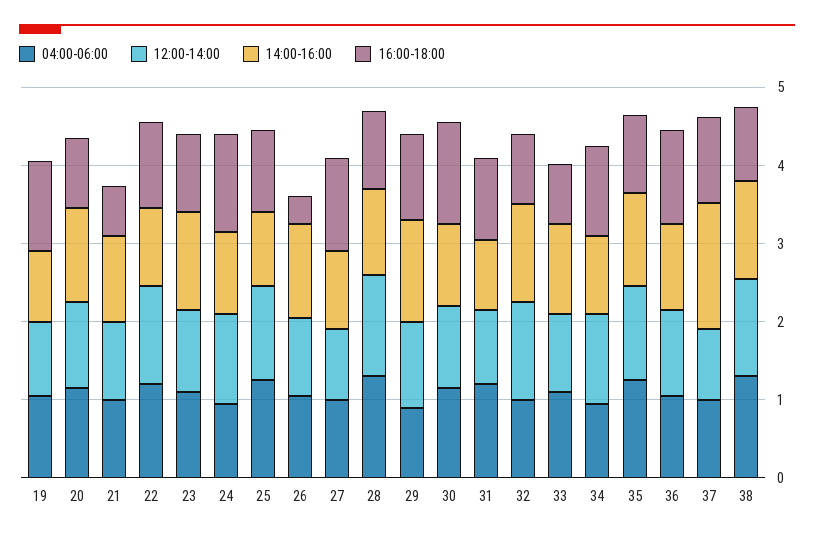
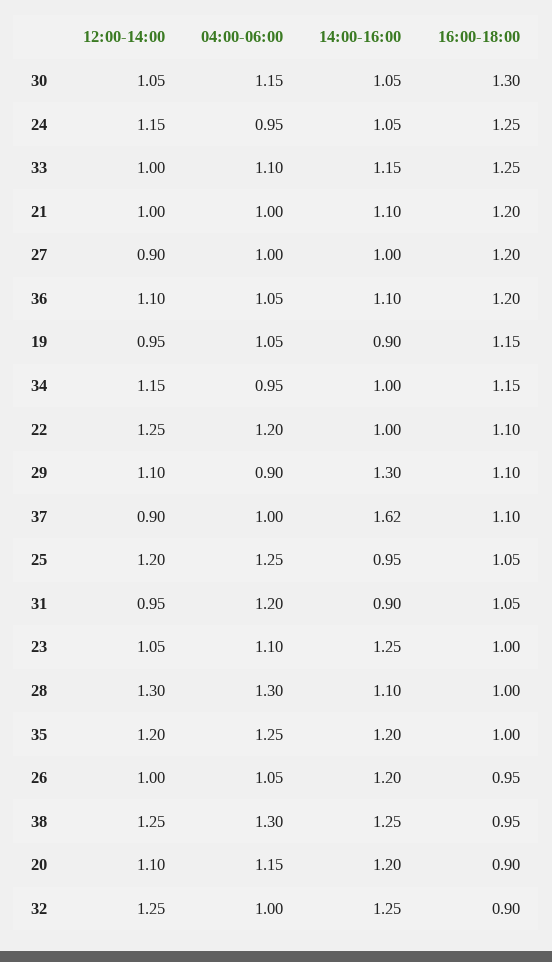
  {
    "04:00-06:00": {
      "19": 1.05,
      "20": 1.15,
      "21": 1,
      "22": 1.2,
      "23": 1.1,
      "24": 0.95,
      "25": 1.25,
      "26": 1.05,
      "27": 1,
      "28": 1.3,
      "29": 0.9,
      "30": 1.15,
      "31": 1.2,
      "32": 1,
      "33": 1.1,
      "34": 0.95,
      "35": 1.25,
      "36": 1.05,
      "37": 1,
      "38": 1.3
    },
    "12:00-14:00": {
      "19": 0.95,
      "20": 1.1,
      "21": 1,
      "22": 1.25,
      "23": 1.05,
      "24": 1.15,
      "25": 1.2,
      "26": 1,
      "27": 0.9,
      "28": 1.3,
      "29": 1.1,
      "30": 1.05,
      "31": 0.95,
      "32": 1.25,
      "33": 1,
      "34": 1.15,
      "35": 1.2,
      "36": 1.1,
      "37": 0.9,
      "38": 1.25
    },
    "14:00-16:00": {
      "19": 0.9,
      "20": 1.2,
      "21": 1.1,
      "22": 1,
      "23": 1.25,
      "24": 1.05,
      "25": 0.95,
      "26": 1.2,
      "27": 1,
      "28": 1.1,
      "29": 1.3,
      "30": 1.05,
      "31": 0.9,
      "32": 1.25,
      "33": 1.15,
      "34": 1,
      "35": 1.2,
      "36": 1.1,
      "37": 1.62,
      "38": 1.25
    },
    "16:00-18:00": {
      "19": 1.15,
      "20": 0.9,
-     "21": 0.6,
+     "21": 1.2,
      "22": 1.1,
      "23": 1,
      "24": 1.25,
      "25": 1.05,
-     "26": 0.4,
+     "26": 0.95,
      "27": 1.2,
      "28": 1,
      "29": 1.1,
      "30": 1.3,
      "31": 1.05,
      "32": 0.9,
-     "33": 0.8,
+     "33": 1.25,
      "34": 1.15,
      "35": 1,
      "36": 1.2,
      "37": 1.1,
      "38": 0.95
    }
  }

